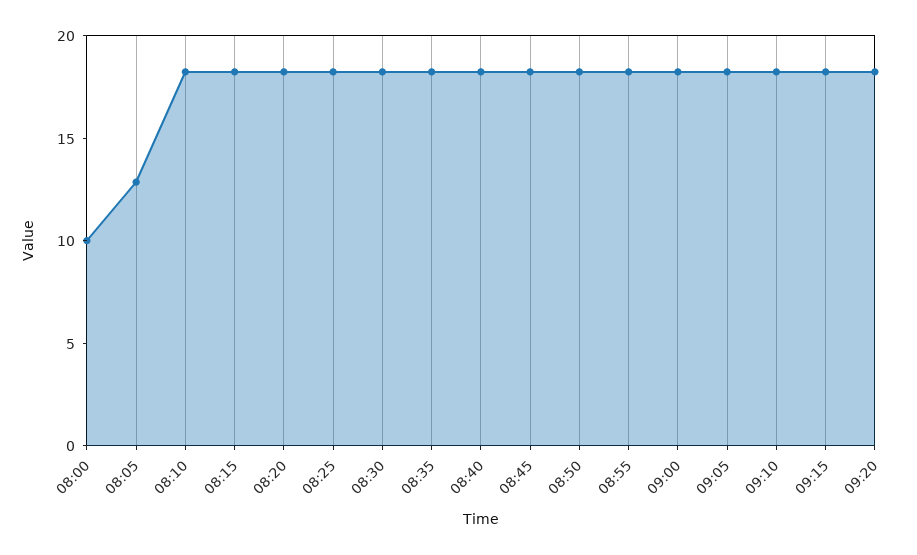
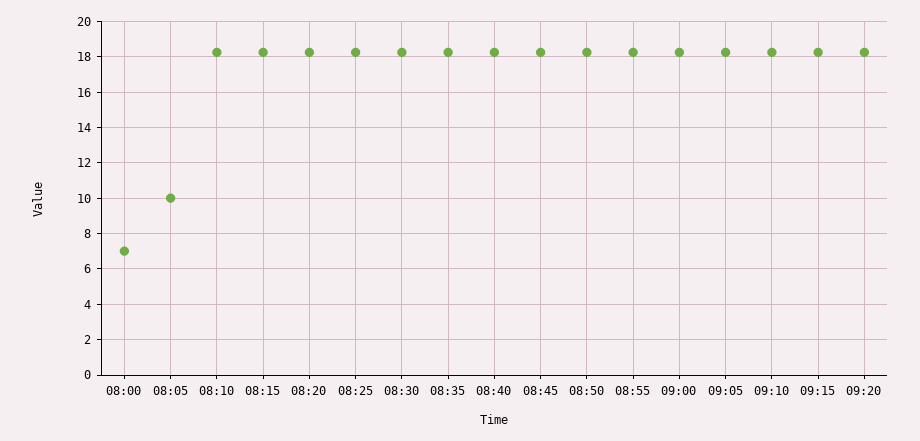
  {
-   "08:00": 10,
+   "08:00": 7,
-   "08:05": 13,
+   "08:05": 10,
    "08:10": 18.5,
    "08:15": 18.5,
    "08:20": 18.5,
    "08:25": 18.5,
    "08:30": 18.5,
    "08:35": 18.5,
    "08:40": 18.5,
    "08:45": 18.5,
    "08:50": 18.5,
    "08:55": 18.5,
    "09:00": 18.5,
    "09:05": 18.5,
    "09:10": 18.5,
    "09:15": 18.5,
    "09:20": 18.5
  }

